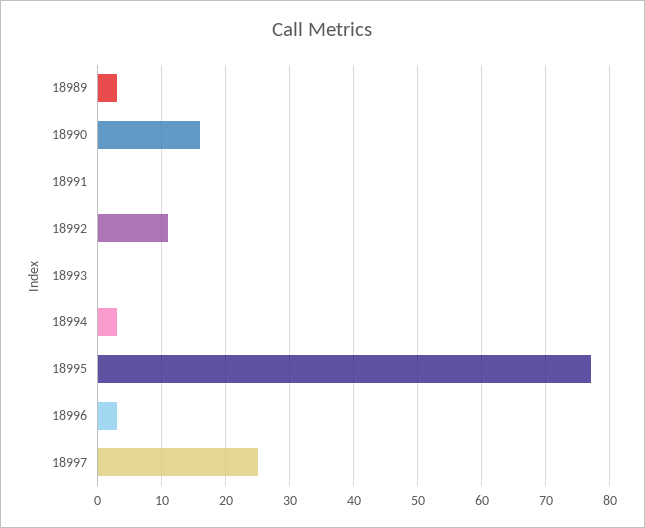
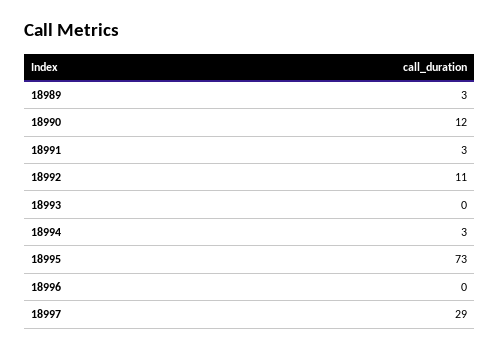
  {
    "18989": 3,
-   "18990": 16,
+   "18990": 12,
-   "18991": 0,
+   "18991": 3,
    "18992": 11,
    "18993": 0,
    "18994": 3,
-   "18995": 77,
+   "18995": 73,
-   "18996": 3,
+   "18996": 0,
-   "18997": 25
+   "18997": 29
  }

